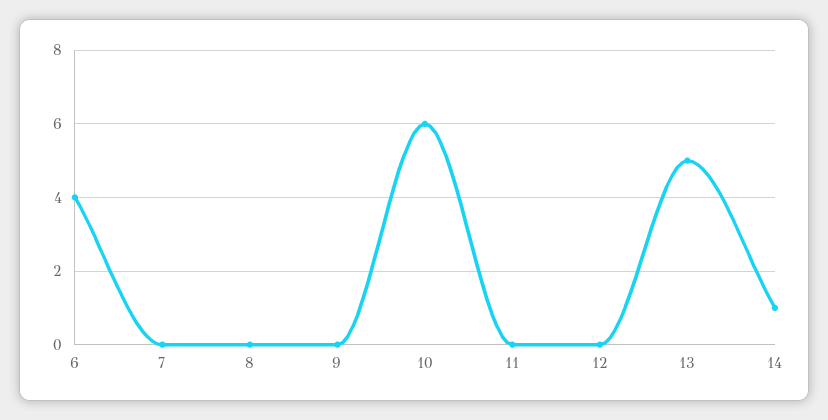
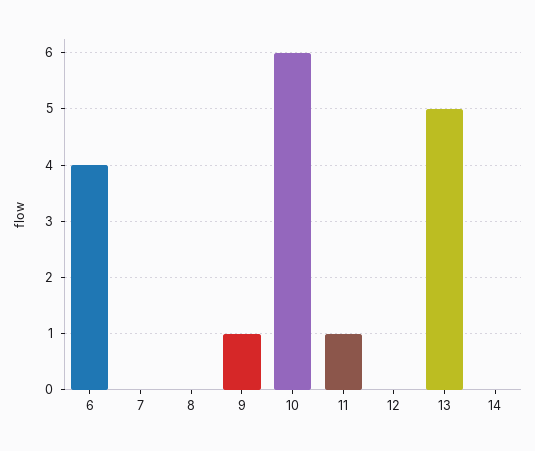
  {
    "6": 4,
    "7": 0,
    "8": 0,
-   "9": 0,
+   "9": 1,
    "10": 6,
-   "11": 0,
+   "11": 1,
    "12": 0,
    "13": 5,
-   "14": 1
+   "14": 0
  }

